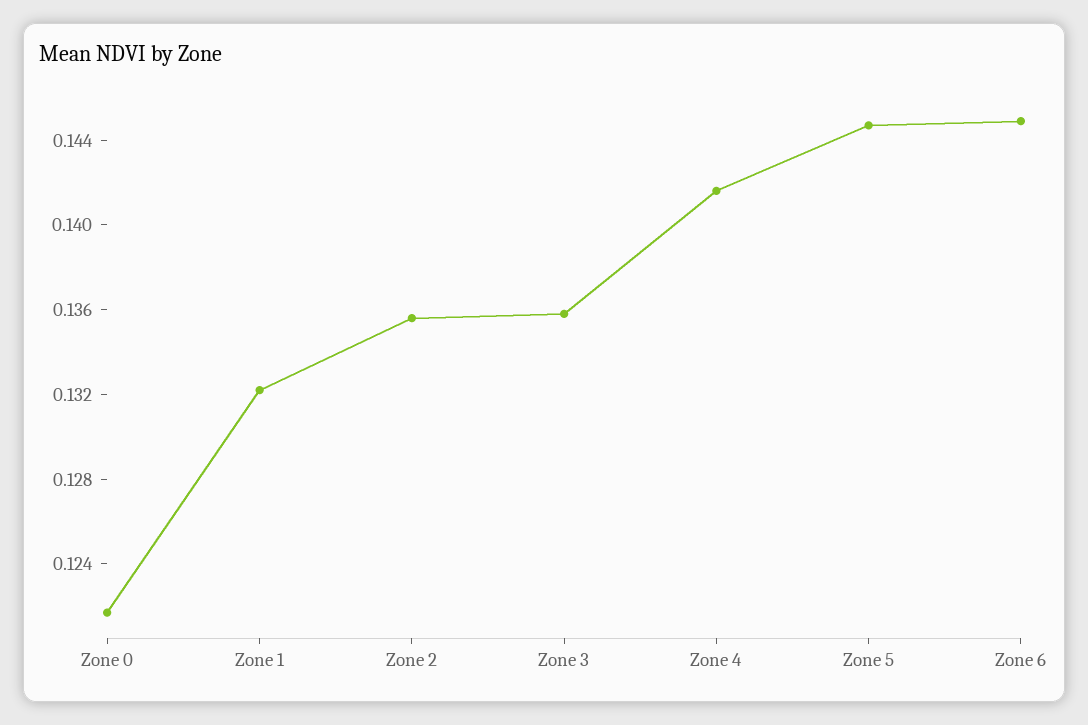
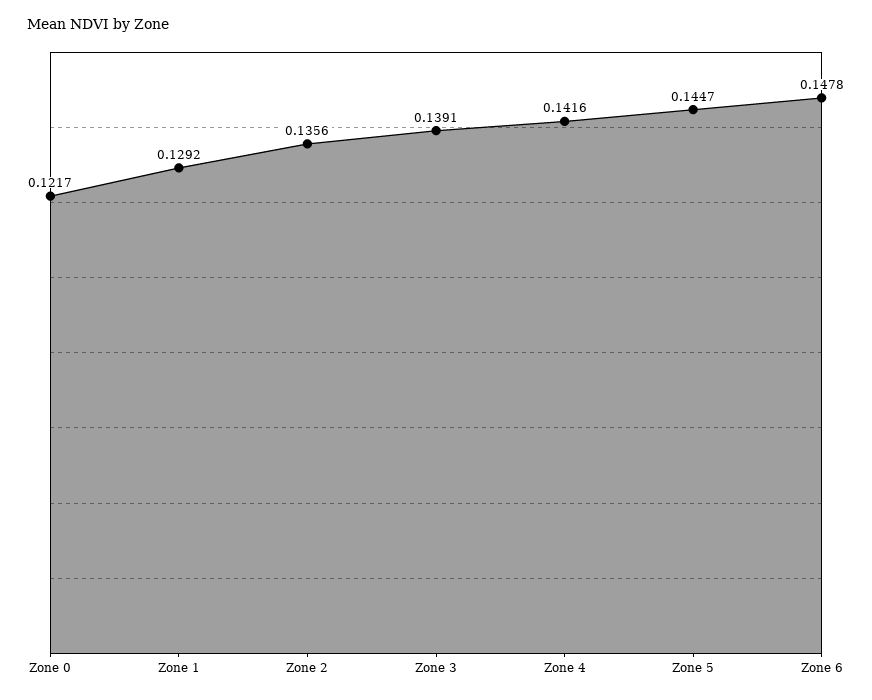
  {
    "Zone 0": 0.1217,
-   "Zone 1": 0.132,
+   "Zone 1": 0.1292,
    "Zone 2": 0.1356,
-   "Zone 3": 0.136,
+   "Zone 3": 0.1391,
    "Zone 4": 0.1416,
    "Zone 5": 0.1447,
-   "Zone 6": 0.145
+   "Zone 6": 0.1478
  }

